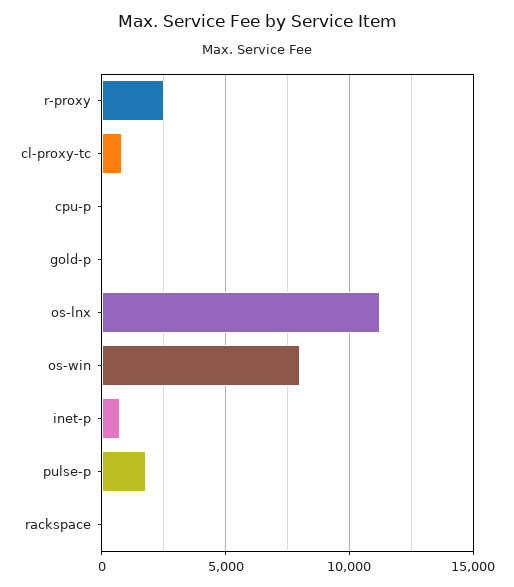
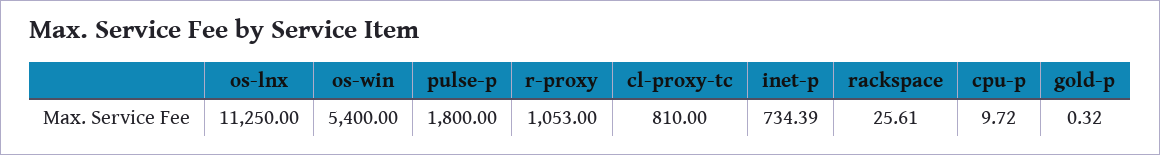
  {
-   "r-proxy": 2500,
+   "r-proxy": 1053,
    "cl-proxy-tc": 810,
    "cpu-p": 9.72,
    "gold-p": 0.32,
    "os-lnx": 11250,
-   "os-win": 8000,
+   "os-win": 5400,
    "inet-p": 734.39,
    "pulse-p": 1800,
    "rackspace": 25.61
  }

